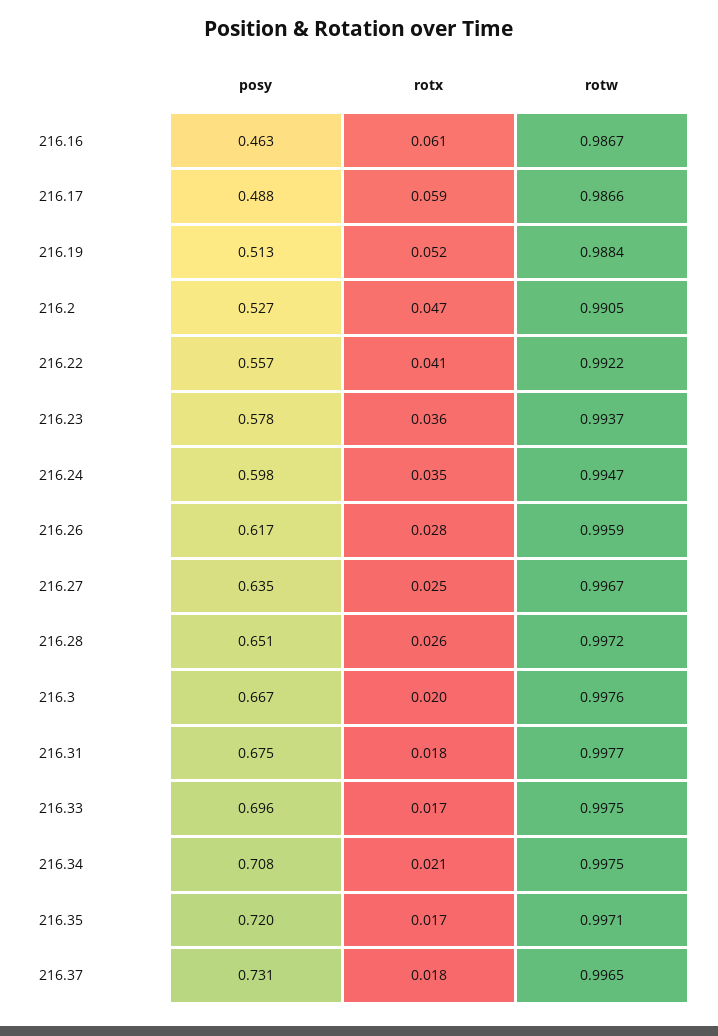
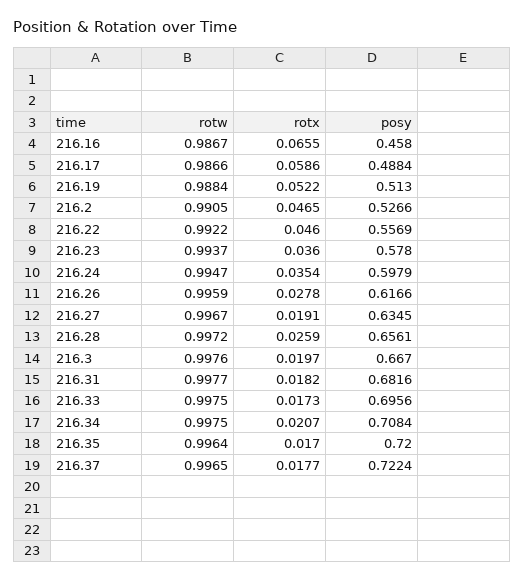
  {
    "posy": {
-     "216.16": 0.463,
+     "216.16": 0.458,
      "216.17": 0.4884,
      "216.19": 0.513,
      "216.2": 0.5266,
      "216.22": 0.5569,
      "216.23": 0.578,
      "216.24": 0.5979,
      "216.26": 0.6166,
      "216.27": 0.6345,
-     "216.28": 0.651,
+     "216.28": 0.6561,
      "216.3": 0.667,
-     "216.31": 0.675,
+     "216.31": 0.6816,
      "216.33": 0.6956,
      "216.34": 0.7084,
      "216.35": 0.72,
-     "216.37": 0.731
+     "216.37": 0.7224
    },
    "rotx": {
-     "216.16": 0.061,
+     "216.16": 0.0655,
      "216.17": 0.0586,
      "216.19": 0.0522,
      "216.2": 0.0465,
-     "216.22": 0.041,
+     "216.22": 0.046,
      "216.23": 0.036,
      "216.24": 0.0354,
      "216.26": 0.0278,
-     "216.27": 0.025,
+     "216.27": 0.0191,
      "216.28": 0.0259,
      "216.3": 0.0197,
      "216.31": 0.0182,
      "216.33": 0.0173,
      "216.34": 0.0207,
      "216.35": 0.017,
      "216.37": 0.0177
    },
    "rotw": {
      "216.16": 0.9867,
      "216.17": 0.9866,
      "216.19": 0.9884,
      "216.2": 0.9905,
      "216.22": 0.9922,
      "216.23": 0.9937,
      "216.24": 0.9947,
      "216.26": 0.9959,
      "216.27": 0.9967,
      "216.28": 0.9972,
      "216.3": 0.9976,
      "216.31": 0.9977,
      "216.33": 0.9975,
      "216.34": 0.9975,
-     "216.35": 0.9971,
+     "216.35": 0.9964,
      "216.37": 0.9965
    }
  }

